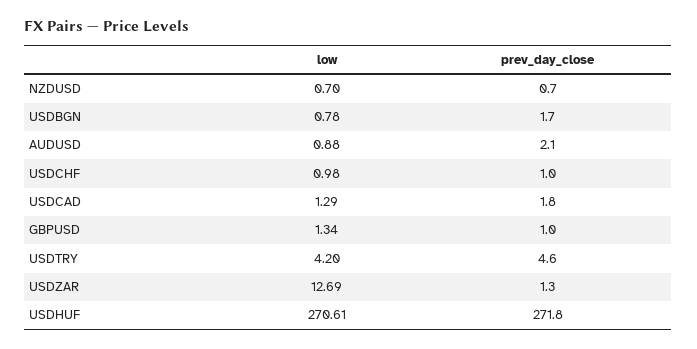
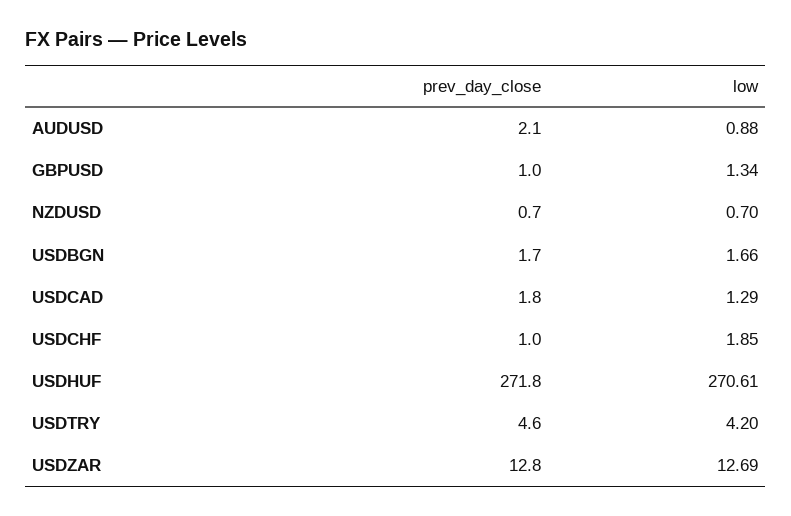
  {
    "low": {
      "NZDUSD": 0.7,
-     "USDBGN": 0.78,
+     "USDBGN": 1.66,
      "AUDUSD": 0.88,
-     "USDCHF": 0.98,
+     "USDCHF": 1.85,
      "USDCAD": 1.29,
      "GBPUSD": 1.34,
      "USDTRY": 4.2,
      "USDZAR": 12.69,
      "USDHUF": 270.61
    },
    "prev_day_close": {
      "NZDUSD": 0.7,
      "USDBGN": 1.7,
      "AUDUSD": 2.1,
      "USDCHF": 1,
      "USDCAD": 1.8,
      "GBPUSD": 1,
      "USDTRY": 4.6,
-     "USDZAR": 1.3,
+     "USDZAR": 12.8,
      "USDHUF": 271.8
    }
  }

